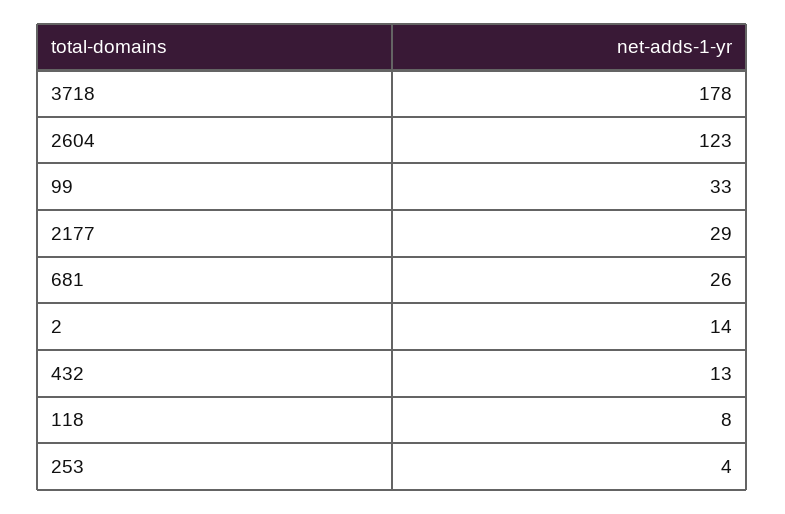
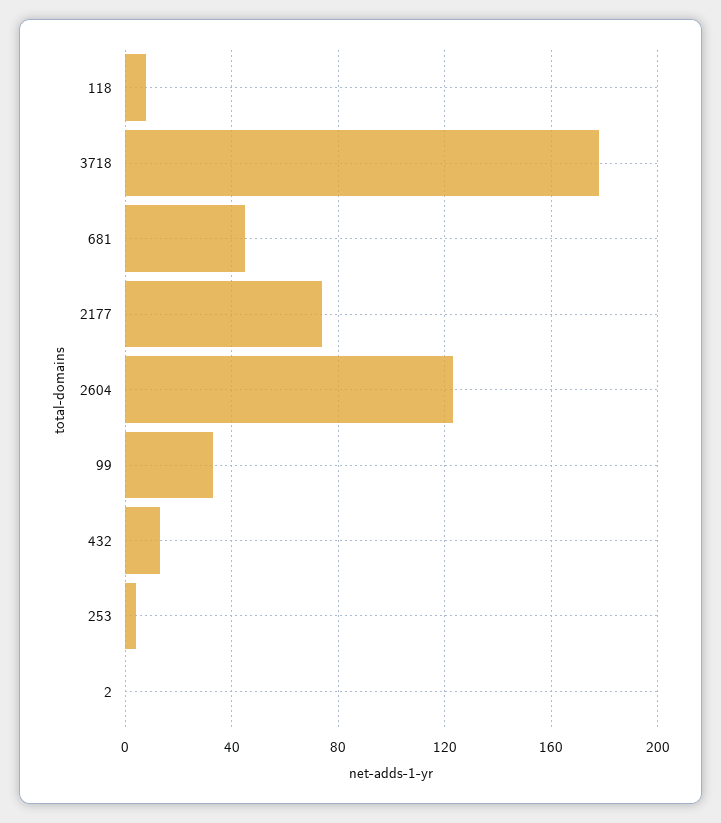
  {
    "3718": 178,
    "2604": 123,
    "99": 33,
-   "2177": 29,
+   "2177": 75,
-   "681": 26,
+   "681": 45,
-   "2": 14,
+   "2": 0,
    "432": 13,
    "118": 8,
    "253": 4
  }

